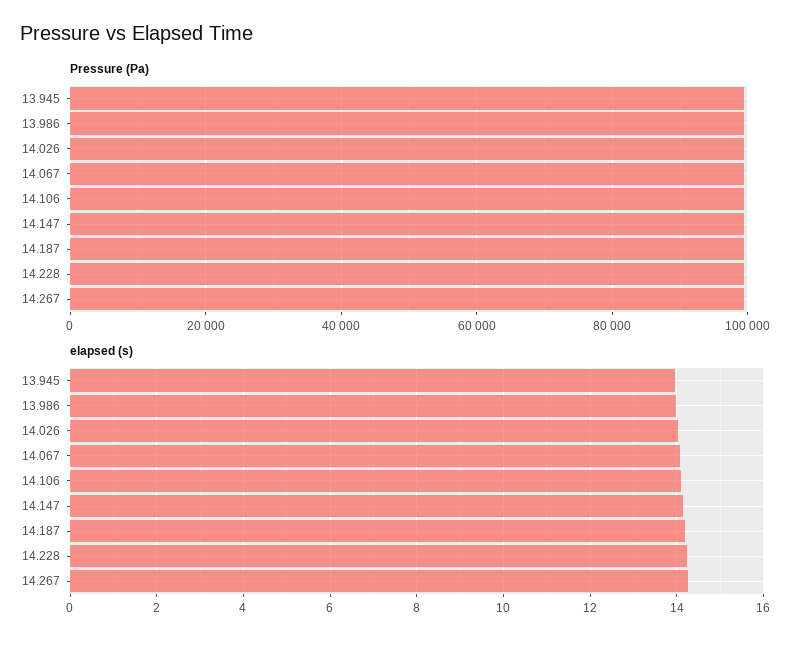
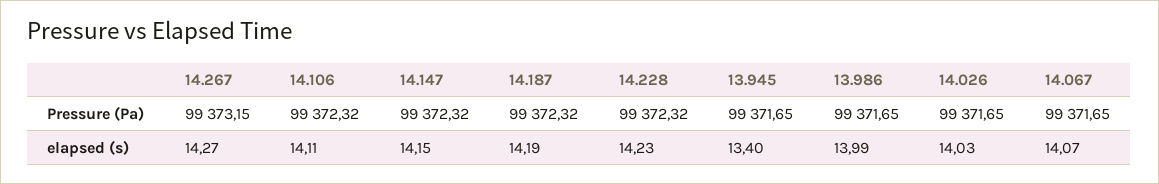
  {
    "Pressure (Pa)": {
      "13.945": 99371.65,
      "13.986": 99371.65,
      "14.026": 99371.65,
      "14.067": 99371.65,
      "14.106": 99372.32,
      "14.147": 99372.32,
      "14.187": 99372.32,
      "14.228": 99372.32,
      "14.267": 99373.15
    },
    "elapsed (s)": {
-     "13.945": 14,
+     "13.945": 13.4,
      "13.986": 13.99,
      "14.026": 14.03,
      "14.067": 14.07,
      "14.106": 14.11,
      "14.147": 14.15,
      "14.187": 14.19,
      "14.228": 14.23,
      "14.267": 14.27
    }
  }

